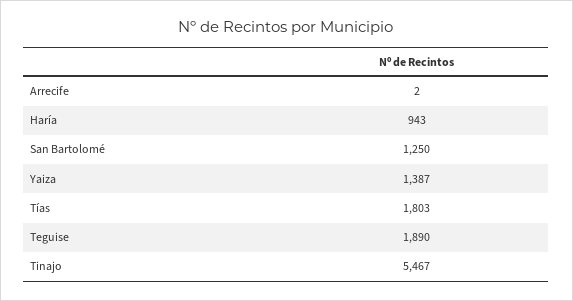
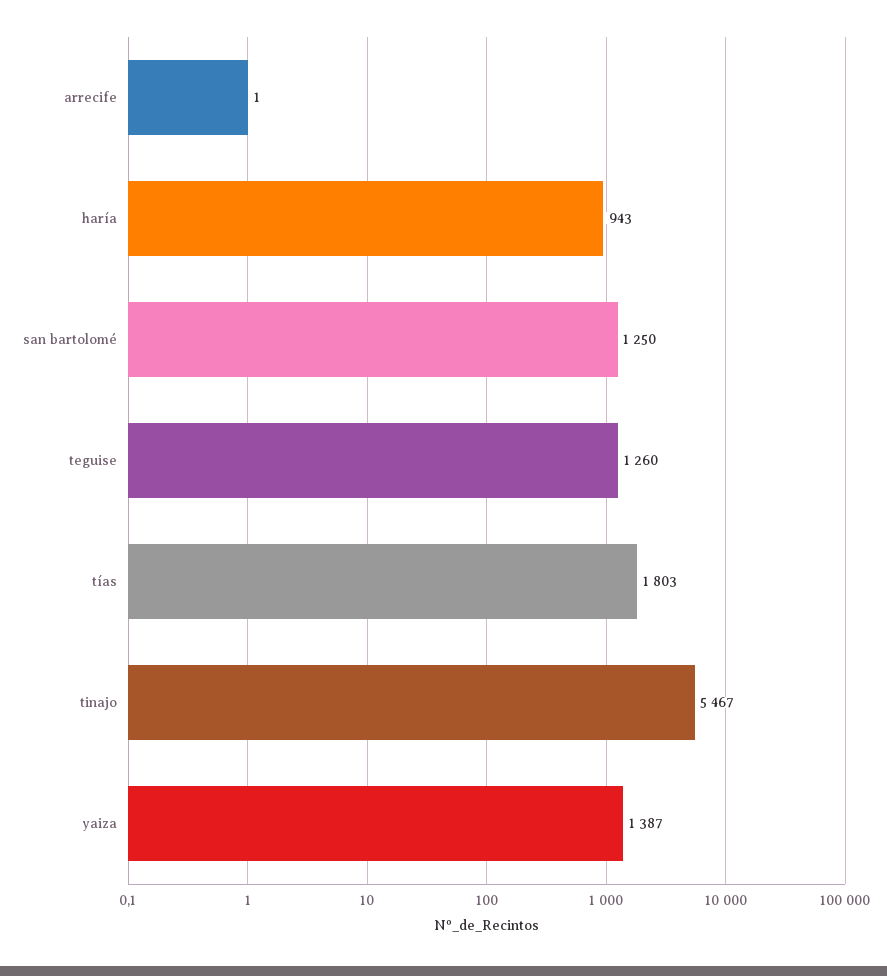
  {
-   "Arrecife": 2,
+   "Arrecife": 1,
    "Haría": 943,
    "San Bartolomé": 1250,
    "Yaiza": 1387,
    "Tías": 1803,
-   "Teguise": 1890,
+   "Teguise": 1260,
    "Tinajo": 5467
  }

